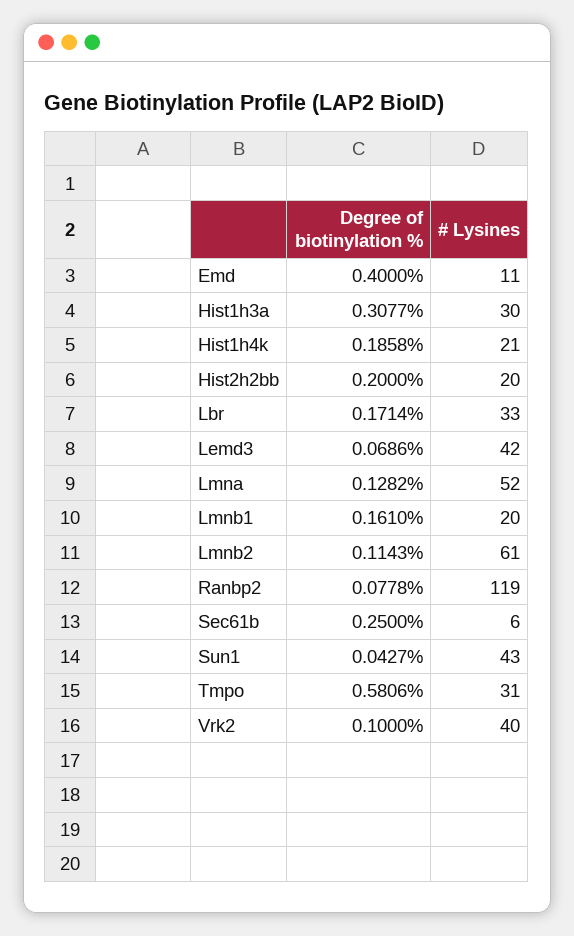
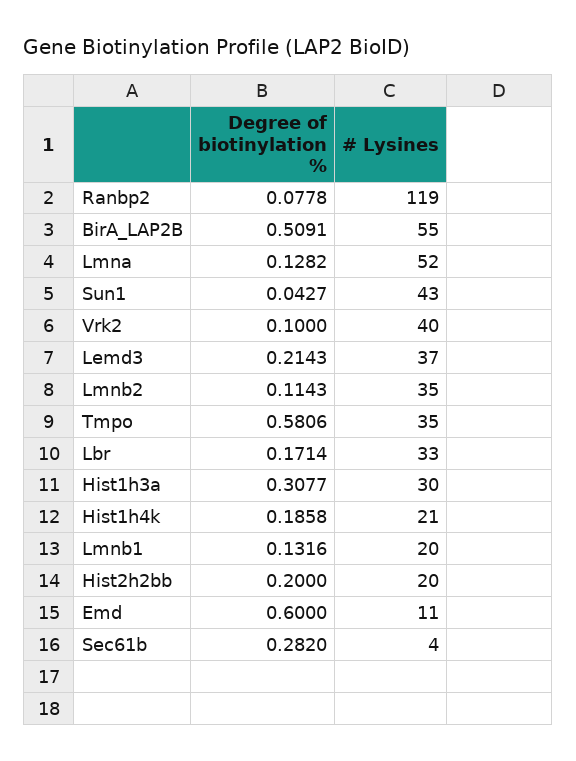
  {
    "Degree of biotinylation %": {
-     "Emd": 0.4,
+     "Emd": 0.6,
      "Hist1h3a": 0.3077,
      "Hist1h4k": 0.1858,
      "Hist2h2bb": 0.2,
      "Lbr": 0.1714,
-     "Lemd3": 0.0686,
+     "Lemd3": 0.2143,
      "Lmna": 0.1282,
-     "Lmnb1": 0.161,
+     "Lmnb1": 0.1316,
      "Lmnb2": 0.1143,
      "Ranbp2": 0.0778,
-     "Sec61b": 0.25,
+     "Sec61b": 0.282,
      "Sun1": 0.0427,
      "Tmpo": 0.5806,
-     "Vrk2": 0.1
+     "Vrk2": 0.1,
+     "BirA_LAP2B": 0.5091
    },
    "# Lysines": {
      "Emd": 11,
      "Hist1h3a": 30,
      "Hist1h4k": 21,
      "Hist2h2bb": 20,
      "Lbr": 33,
-     "Lemd3": 42,
+     "Lemd3": 37,
      "Lmna": 52,
      "Lmnb1": 20,
-     "Lmnb2": 61,
+     "Lmnb2": 35,
      "Ranbp2": 119,
-     "Sec61b": 6,
+     "Sec61b": 4,
      "Sun1": 43,
-     "Tmpo": 31,
+     "Tmpo": 35,
-     "Vrk2": 40
+     "Vrk2": 40,
+     "BirA_LAP2B": 55
    }
  }

